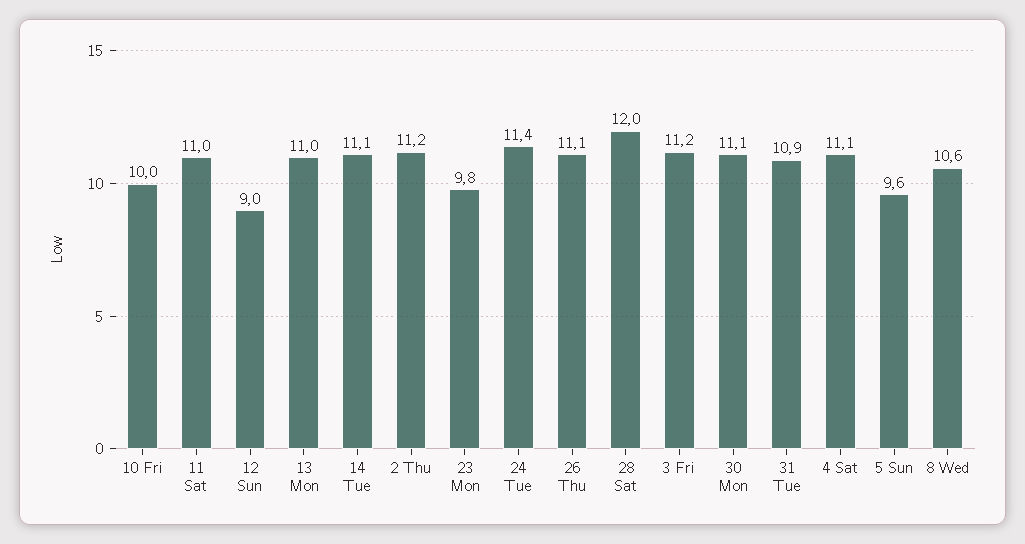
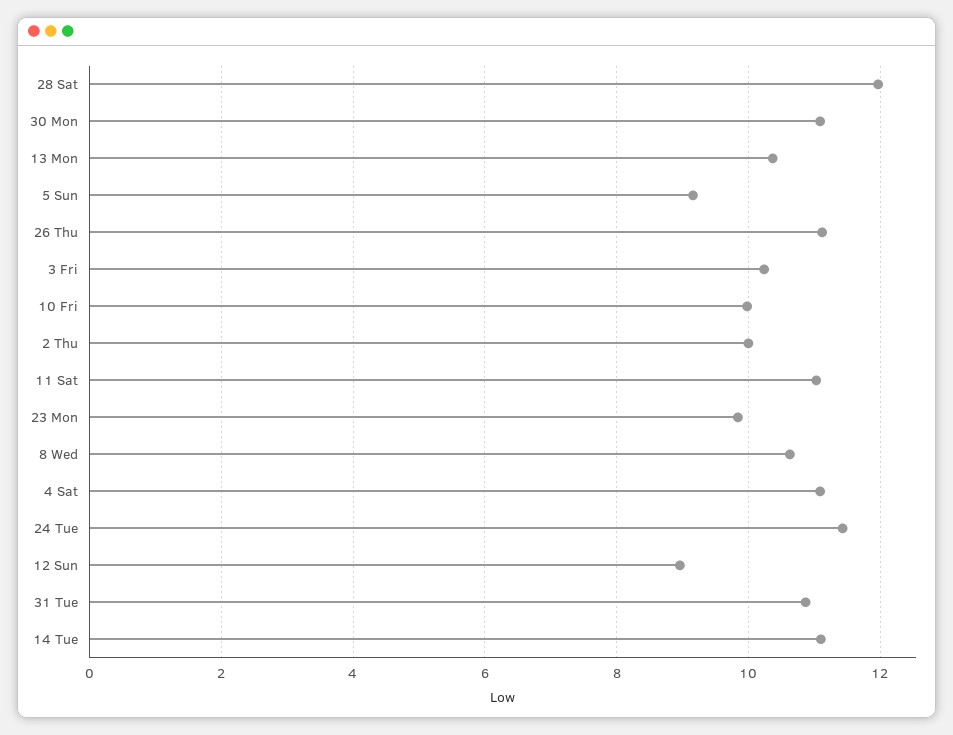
  {
    "10 Fri": 10,
    "11 Sat": 11,
    "12 Sun": 9,
-   "13 Mon": 11,
+   "13 Mon": 10.4,
    "14 Tue": 11.1,
-   "2 Thu": 11.2,
+   "2 Thu": 10,
    "23 Mon": 9.8,
    "24 Tue": 11.4,
    "26 Thu": 11.1,
    "28 Sat": 12,
-   "3 Fri": 11.2,
+   "3 Fri": 10.2,
    "30 Mon": 11.1,
    "31 Tue": 10.9,
    "4 Sat": 11.1,
-   "5 Sun": 9.6,
+   "5 Sun": 9.2,
    "8 Wed": 10.6
  }

